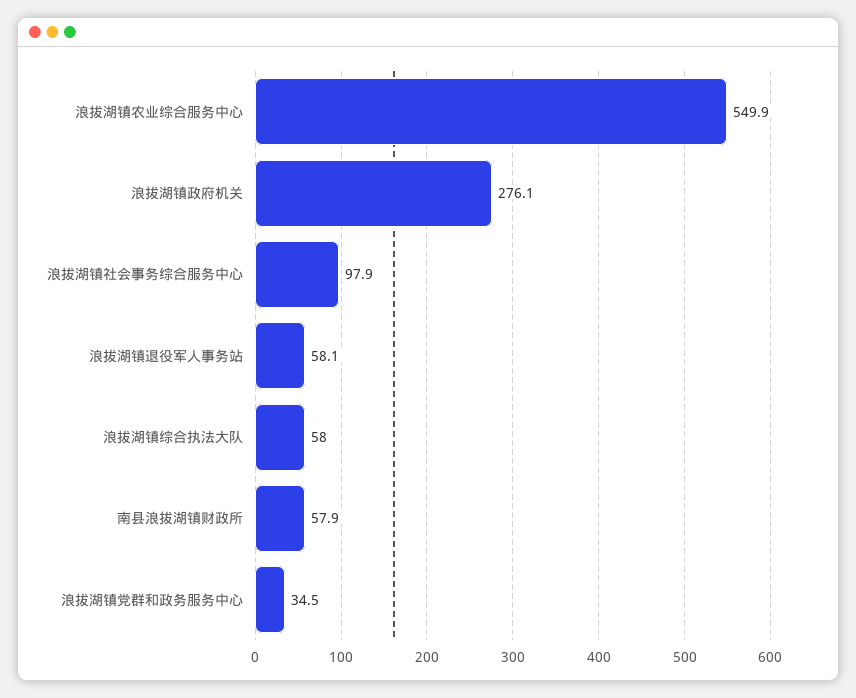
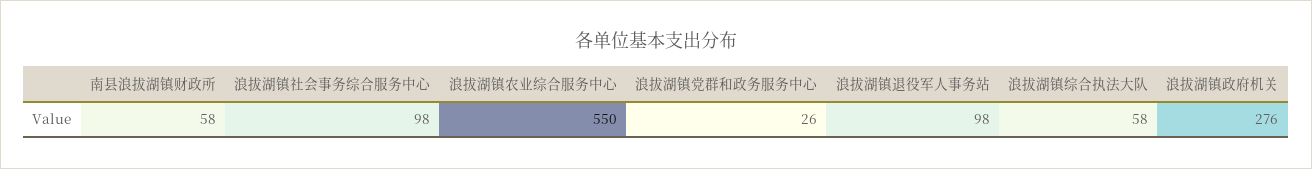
  {
    "浪拔湖镇农业综合服务中心": 549.9,
    "浪拔湖镇政府机关": 276.1,
    "浪拔湖镇社会事务综合服务中心": 97.9,
-   "浪拔湖镇退役军人事务站": 58.1,
+   "浪拔湖镇退役军人事务站": 98,
    "浪拔湖镇综合执法大队": 58,
    "南县浪拔湖镇财政所": 57.9,
-   "浪拔湖镇党群和政务服务中心": 34.5
+   "浪拔湖镇党群和政务服务中心": 26
  }

